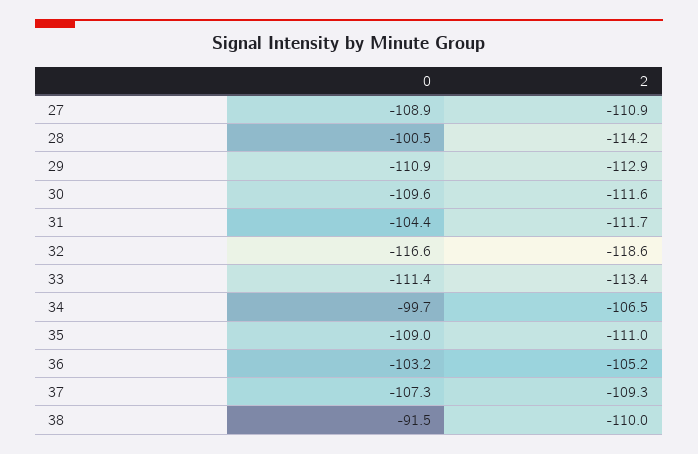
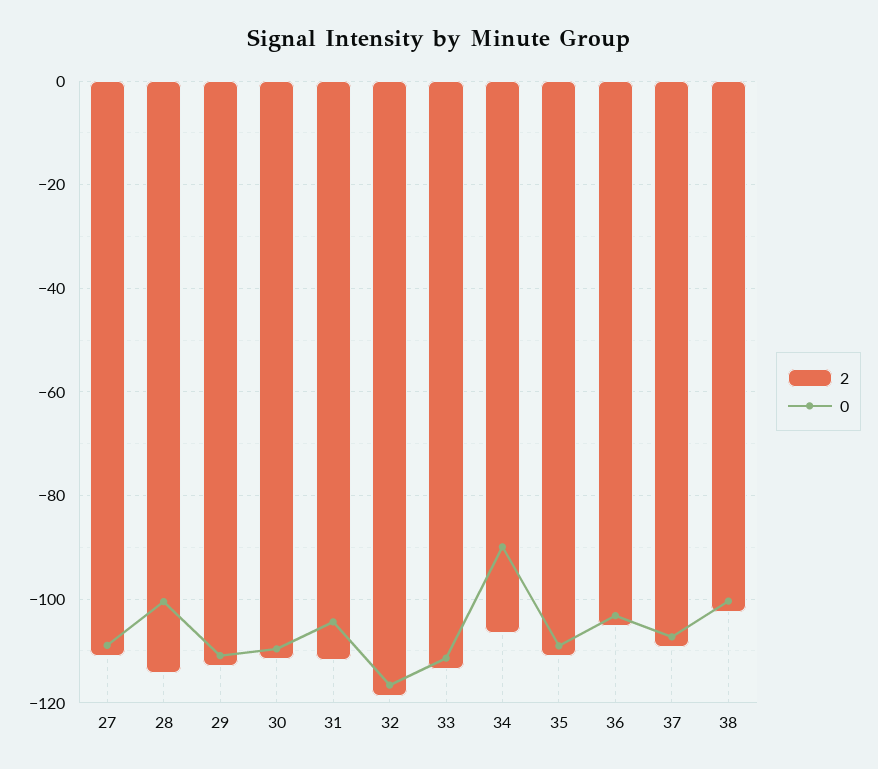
  {
    "0": {
      "27": -108.9,
      "28": -100.5,
      "29": -110.9,
      "30": -109.6,
      "31": -104.4,
      "32": -116.6,
      "33": -111.4,
-     "34": -99.7,
+     "34": -90,
      "35": -109,
      "36": -103.2,
      "37": -107.3,
-     "38": -91.5
+     "38": -100
    },
    "2": {
      "27": -110.9,
      "28": -114.2,
      "29": -112.9,
      "30": -111.6,
      "31": -111.7,
      "32": -118.6,
      "33": -113.4,
      "34": -106.5,
      "35": -111,
      "36": -105.2,
      "37": -109.3,
-     "38": -110
+     "38": -102
    }
  }

